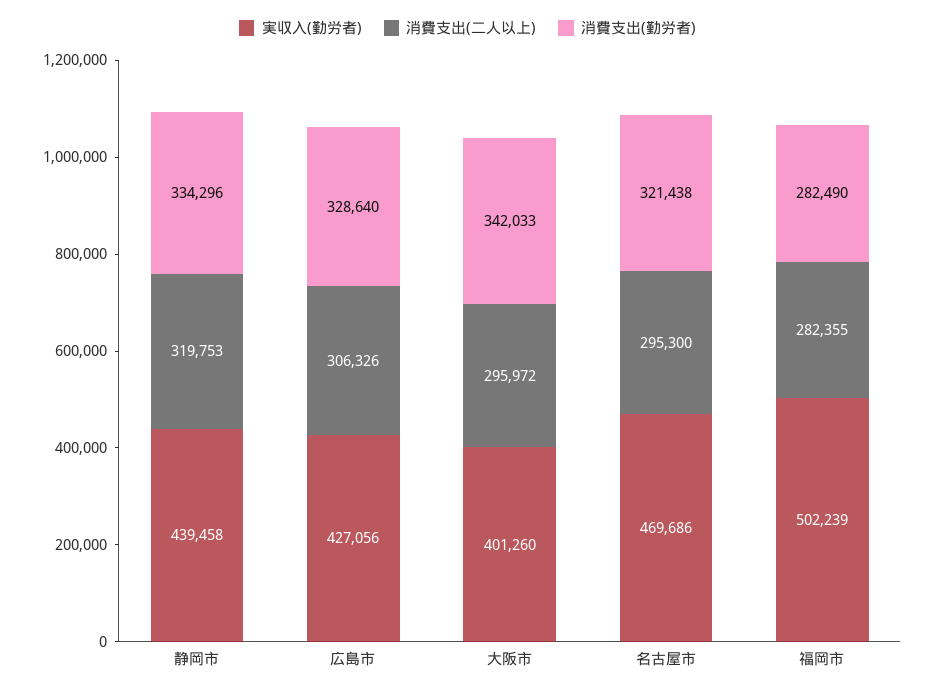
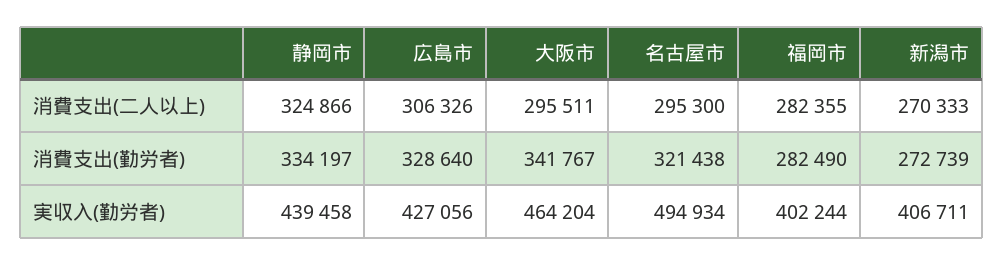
  {
    "実収入(勤労者)": {
      "静岡市": 439458,
      "広島市": 427056,
-     "大阪市": 401260,
+     "大阪市": 464204,
-     "名古屋市": 469686,
+     "名古屋市": 494934,
-     "福岡市": 502239
+     "福岡市": 402244,
+     "新潟市": 406711
    },
    "消費支出(二人以上)": {
-     "静岡市": 319753,
+     "静岡市": 324866,
      "広島市": 306326,
-     "大阪市": 295972,
+     "大阪市": 295511,
      "名古屋市": 295300,
-     "福岡市": 282355
+     "福岡市": 282355,
+     "新潟市": 270333
    },
    "消費支出(勤労者)": {
-     "静岡市": 334296,
+     "静岡市": 334197,
      "広島市": 328640,
-     "大阪市": 342033,
+     "大阪市": 341767,
      "名古屋市": 321438,
-     "福岡市": 282490
+     "福岡市": 282490,
+     "新潟市": 272739
    }
  }

